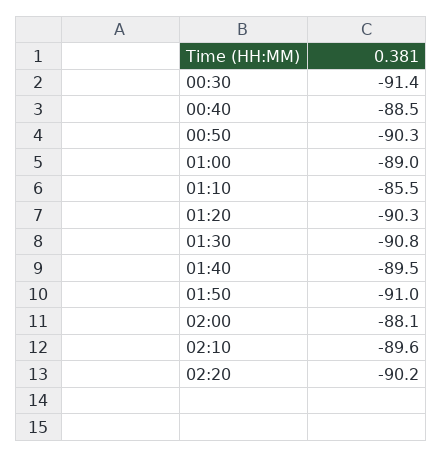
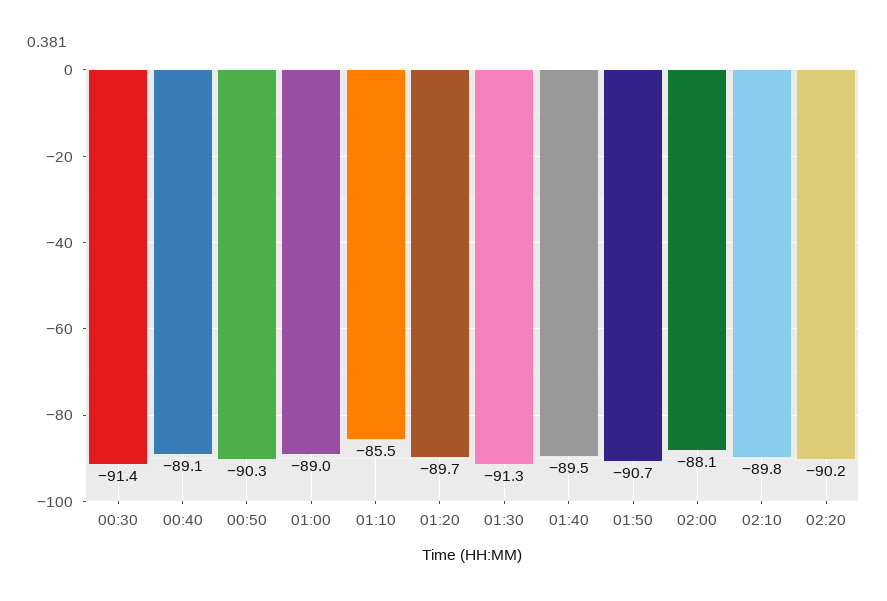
  {
    "00:30": -91.4,
-   "00:40": -88.5,
+   "00:40": -89.1,
    "00:50": -90.3,
    "01:00": -89,
    "01:10": -85.5,
-   "01:20": -90.3,
+   "01:20": -89.7,
-   "01:30": -90.8,
+   "01:30": -91.3,
    "01:40": -89.5,
-   "01:50": -91,
+   "01:50": -90.7,
    "02:00": -88.1,
-   "02:10": -89.6,
+   "02:10": -89.8,
    "02:20": -90.2
  }

